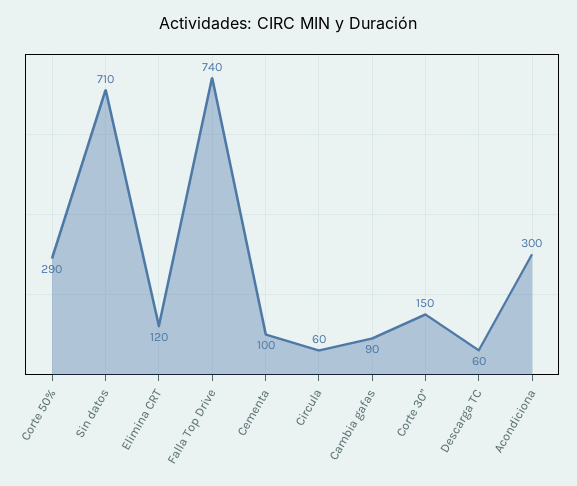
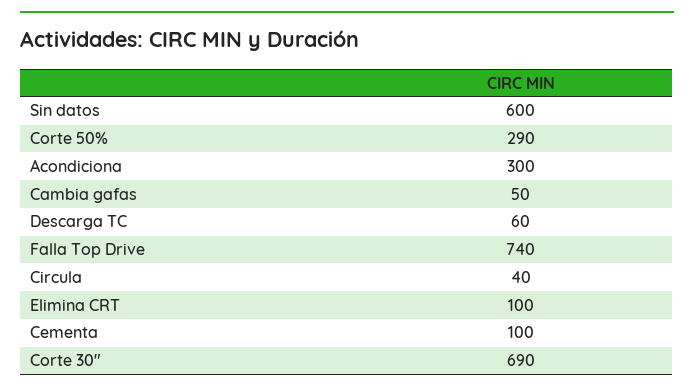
  {
    "Corte 50%": 290,
-   "Sin datos": 710,
+   "Sin datos": 600,
-   "Elimina CRT": 120,
+   "Elimina CRT": 100,
    "Falla Top Drive": 740,
    "Cementa": 100,
-   "Circula": 60,
+   "Circula": 40,
-   "Cambia gafas": 90,
+   "Cambia gafas": 50,
-   "Corte 30\"": 150,
+   "Corte 30\"": 690,
    "Descarga TC": 60,
    "Acondiciona": 300
  }

